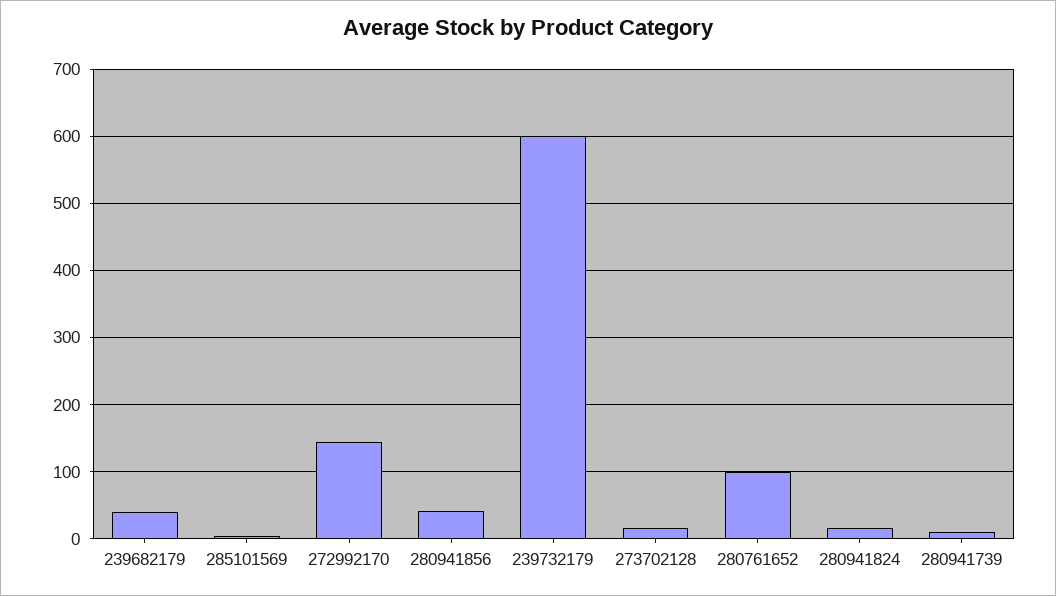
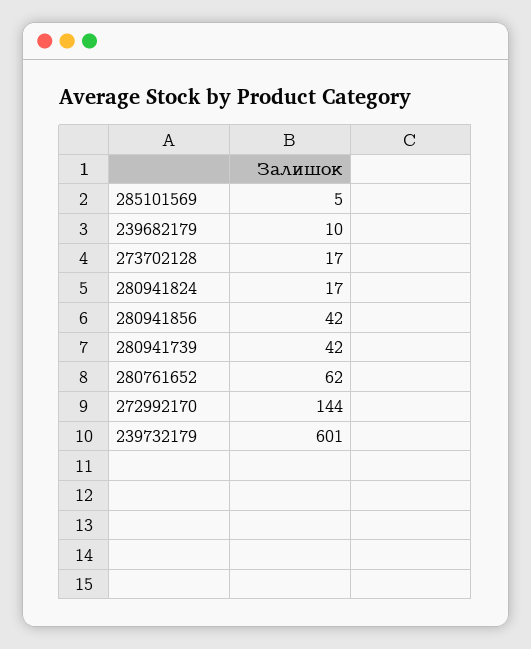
  {
-   "239682179": 40,
+   "239682179": 10,
    "285101569": 5,
    "272992170": 144,
    "280941856": 42,
    "239732179": 601,
    "273702128": 17,
-   "280761652": 100,
+   "280761652": 62,
    "280941824": 17,
-   "280941739": 10
+   "280941739": 42
  }

